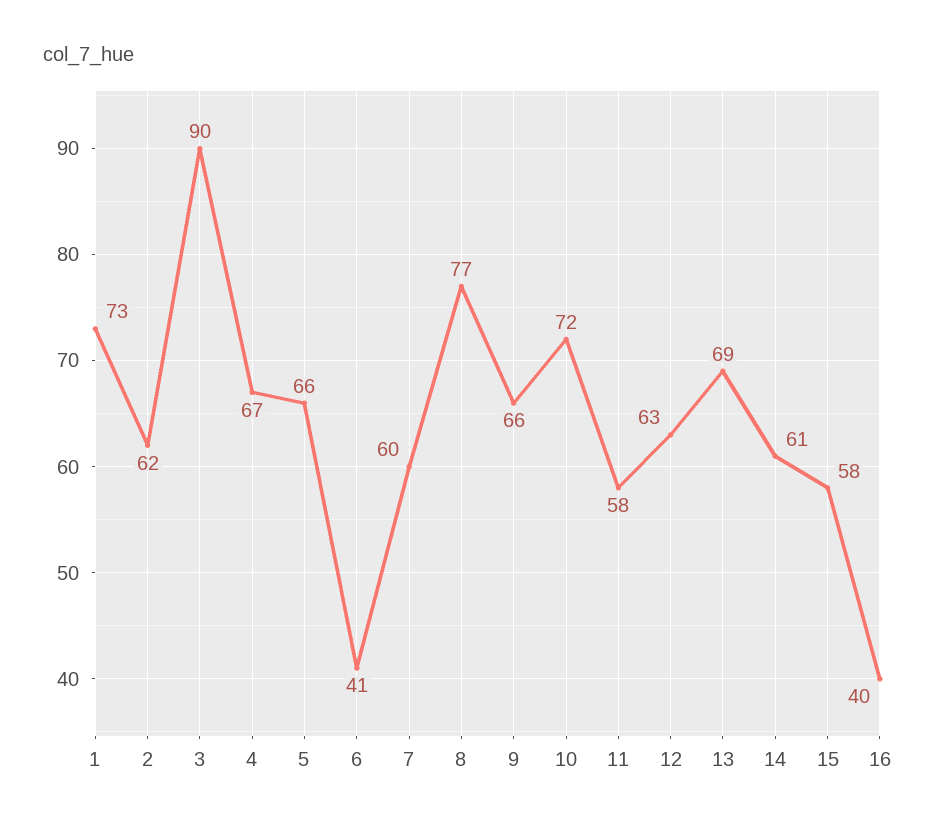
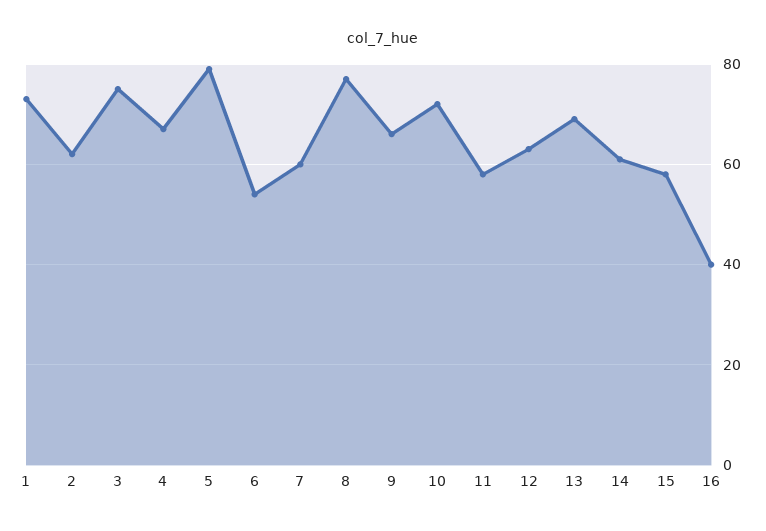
  {
    "1": 73,
    "2": 62,
-   "3": 90,
+   "3": 75,
    "4": 67,
-   "5": 66,
+   "5": 80,
-   "6": 41,
+   "6": 55,
    "7": 60,
    "8": 77,
    "9": 66,
    "10": 72,
    "11": 58,
    "12": 63,
    "13": 69,
    "14": 61,
    "15": 58,
    "16": 40
  }

